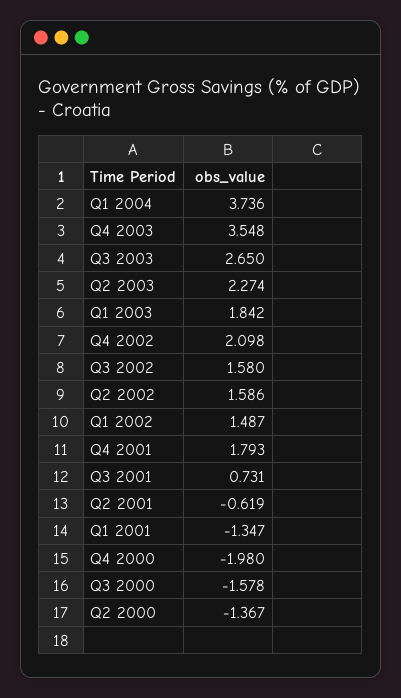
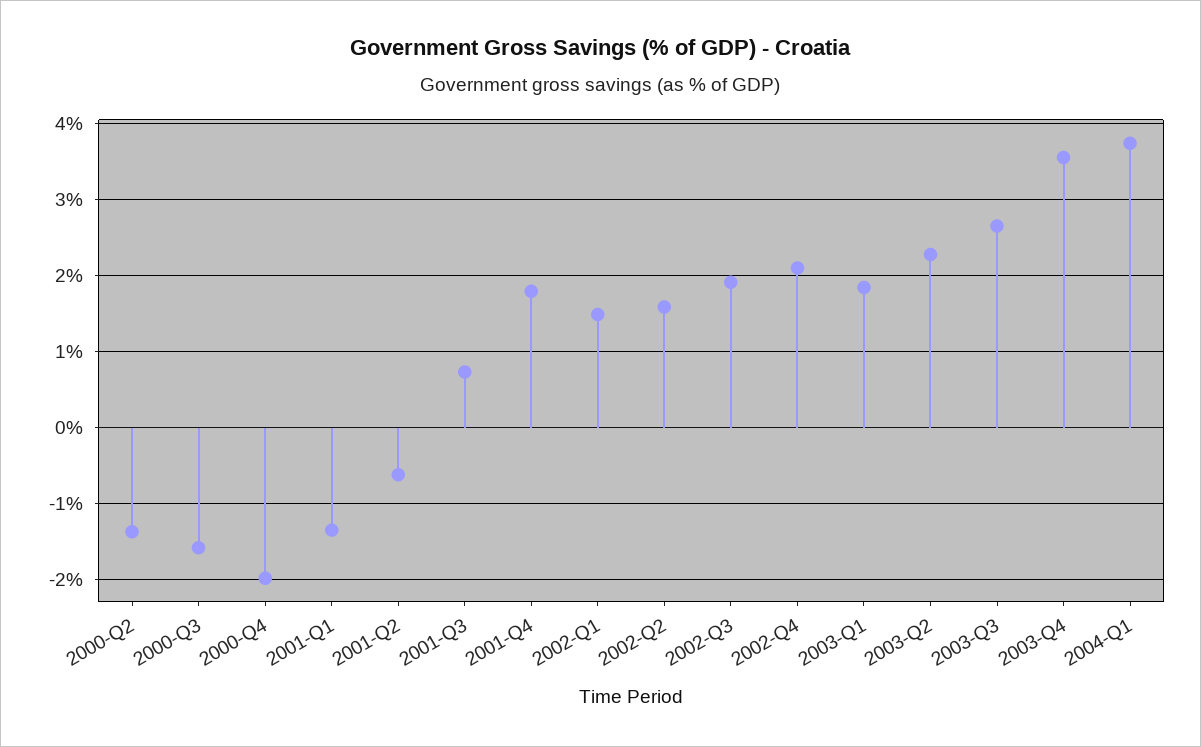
  {
    "Q1 2004": 3.736,
    "Q4 2003": 3.548,
    "Q3 2003": 2.65,
    "Q2 2003": 2.274,
    "Q1 2003": 1.842,
    "Q4 2002": 2.098,
-   "Q3 2002": 1.58,
+   "Q3 2002": 1.9,
    "Q2 2002": 1.586,
    "Q1 2002": 1.487,
    "Q4 2001": 1.793,
    "Q3 2001": 0.731,
    "Q2 2001": -0.619,
    "Q1 2001": -1.347,
    "Q4 2000": -1.98,
    "Q3 2000": -1.578,
    "Q2 2000": -1.367
  }

